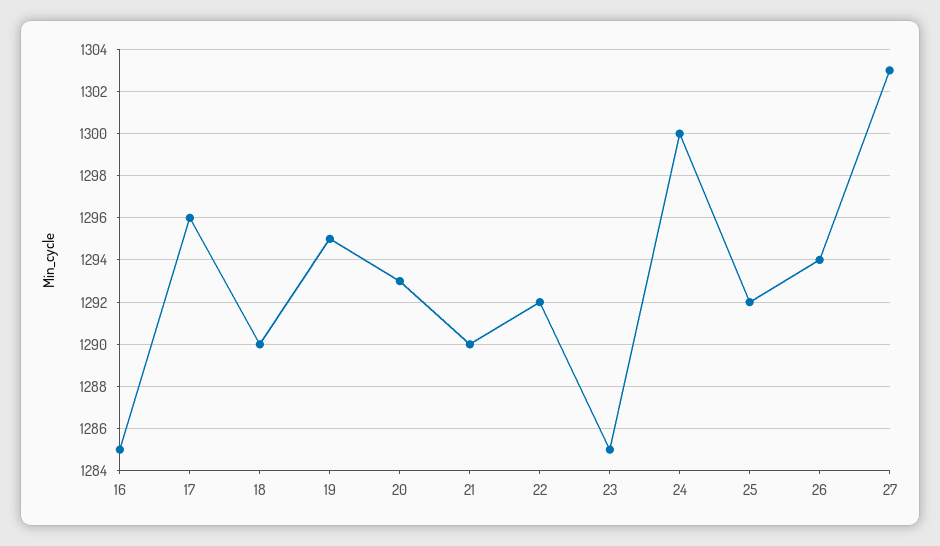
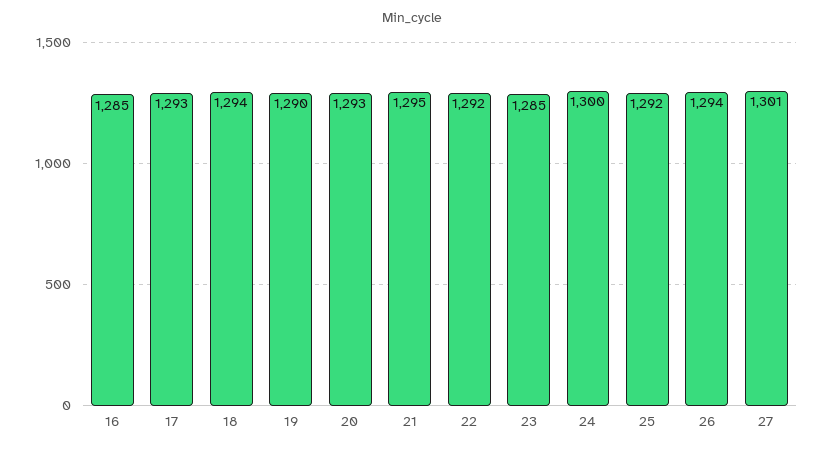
  {
    "16": 1285,
-   "17": 1296,
+   "17": 1293,
-   "18": 1290,
+   "18": 1294,
-   "19": 1295,
+   "19": 1290,
    "20": 1293,
-   "21": 1290,
+   "21": 1295,
    "22": 1292,
    "23": 1285,
    "24": 1300,
    "25": 1292,
    "26": 1294,
-   "27": 1303
+   "27": 1301
  }

